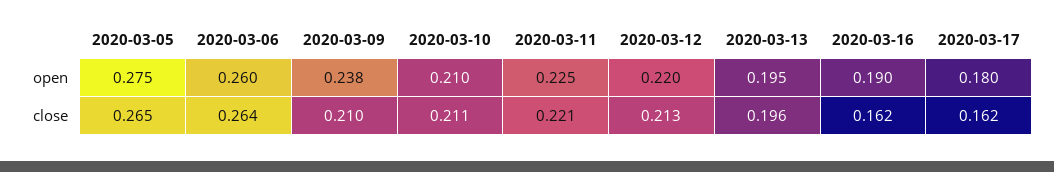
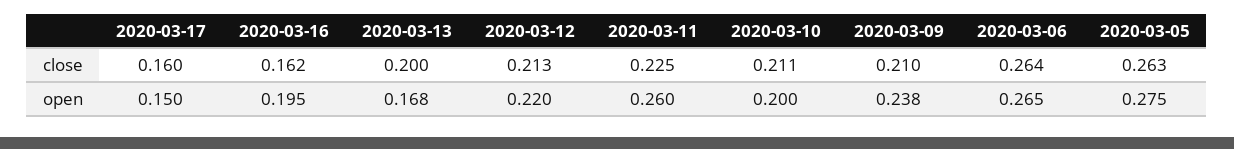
  {
    "2020-03-05": {
      "open": 0.275,
-     "close": 0.265
+     "close": 0.263
    },
    "2020-03-06": {
-     "open": 0.26,
+     "open": 0.265,
      "close": 0.264
    },
    "2020-03-09": {
      "open": 0.238,
      "close": 0.21
    },
    "2020-03-10": {
-     "open": 0.21,
+     "open": 0.2,
      "close": 0.211
    },
    "2020-03-11": {
-     "open": 0.225,
+     "open": 0.26,
-     "close": 0.221
+     "close": 0.225
    },
    "2020-03-12": {
      "open": 0.22,
      "close": 0.213
    },
    "2020-03-13": {
-     "open": 0.195,
+     "open": 0.168,
-     "close": 0.196
+     "close": 0.2
    },
    "2020-03-16": {
-     "open": 0.19,
+     "open": 0.195,
      "close": 0.162
    },
    "2020-03-17": {
-     "open": 0.18,
+     "open": 0.15,
-     "close": 0.162
+     "close": 0.16
    }
  }

